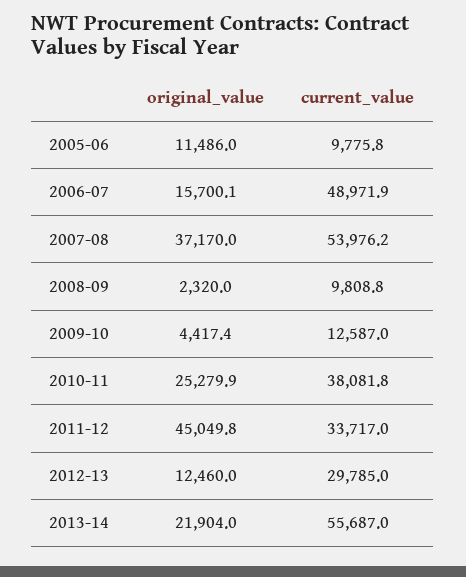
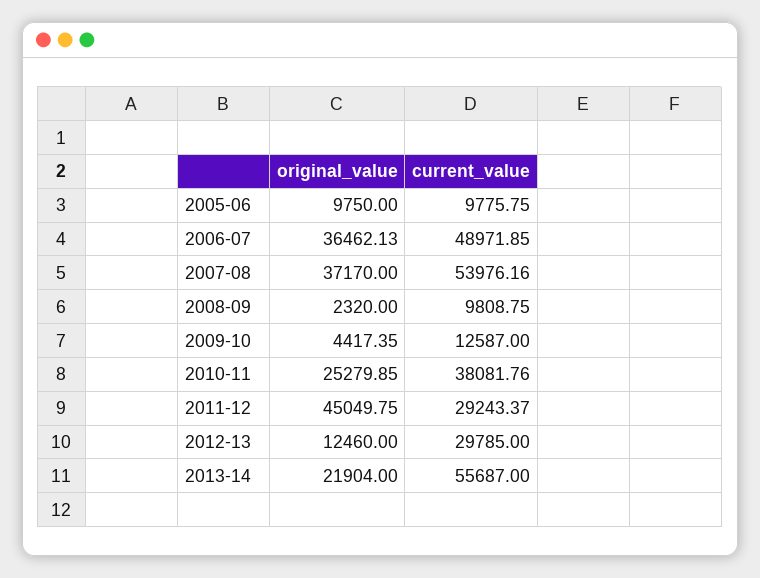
  {
    "original_value": {
-     "2005-06": 11486,
+     "2005-06": 9750,
-     "2006-07": 15700.1,
+     "2006-07": 36462.13,
      "2007-08": 37170,
      "2008-09": 2320,
      "2009-10": 4417.35,
      "2010-11": 25279.85,
      "2011-12": 45049.75,
      "2012-13": 12460,
      "2013-14": 21904
    },
    "current_value": {
      "2005-06": 9775.75,
      "2006-07": 48971.85,
      "2007-08": 53976.16,
      "2008-09": 9808.75,
      "2009-10": 12587,
      "2010-11": 38081.76,
-     "2011-12": 33717,
+     "2011-12": 29243.37,
      "2012-13": 29785,
      "2013-14": 55687
    }
  }

